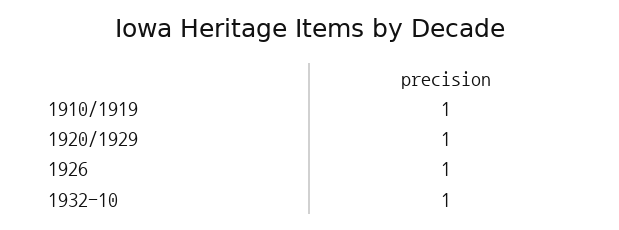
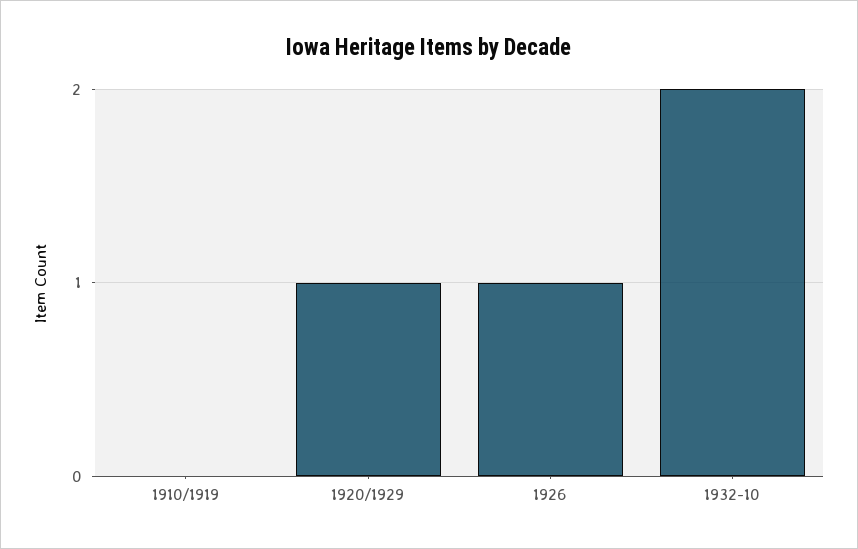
  {
-   "1910/1919": 1,
+   "1910/1919": 0,
    "1920/1929": 1,
    "1926": 1,
-   "1932-10": 1
+   "1932-10": 2
  }

